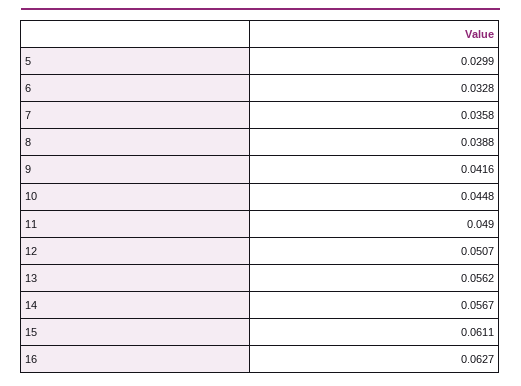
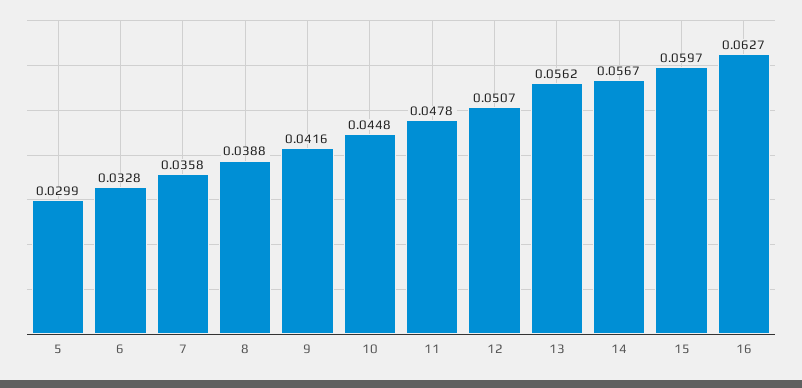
  {
    "5": 0.0299,
    "6": 0.0328,
    "7": 0.0358,
    "8": 0.0388,
    "9": 0.0416,
    "10": 0.0448,
-   "11": 0.049,
+   "11": 0.0478,
    "12": 0.0507,
    "13": 0.0562,
    "14": 0.0567,
-   "15": 0.0611,
+   "15": 0.0597,
    "16": 0.0627
  }

